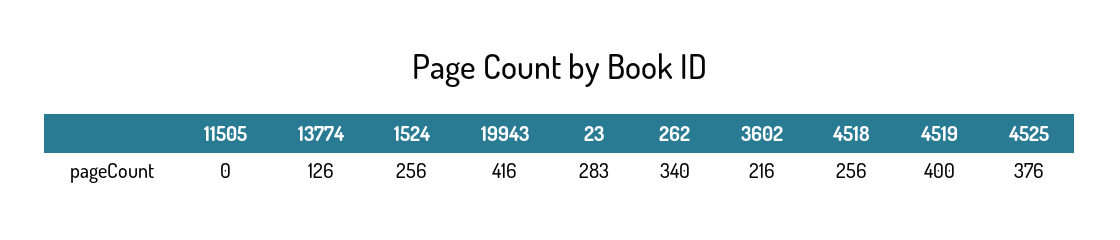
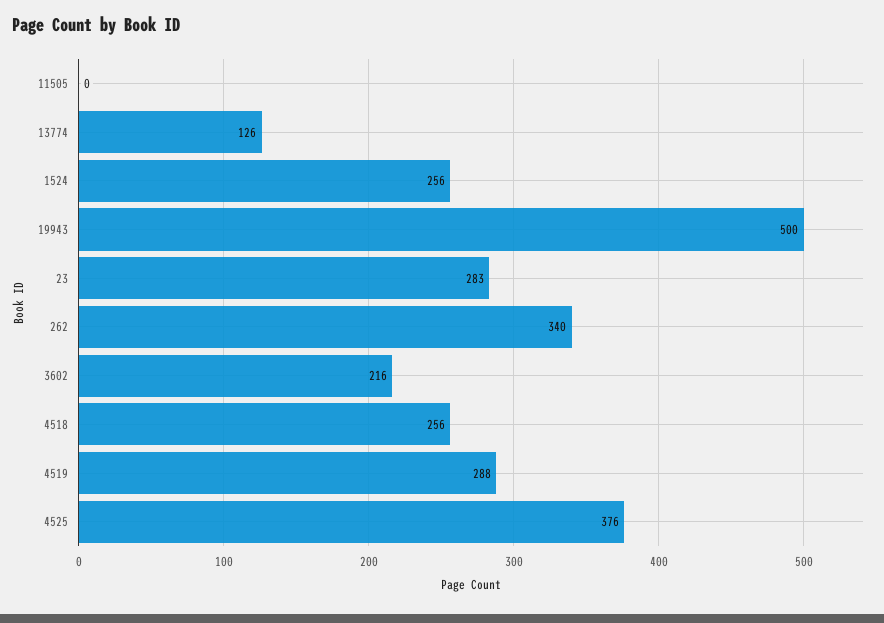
  {
    "11505": 0,
    "13774": 126,
    "1524": 256,
-   "19943": 416,
+   "19943": 500,
    "23": 283,
    "262": 340,
    "3602": 216,
    "4518": 256,
-   "4519": 400,
+   "4519": 288,
    "4525": 376
  }

